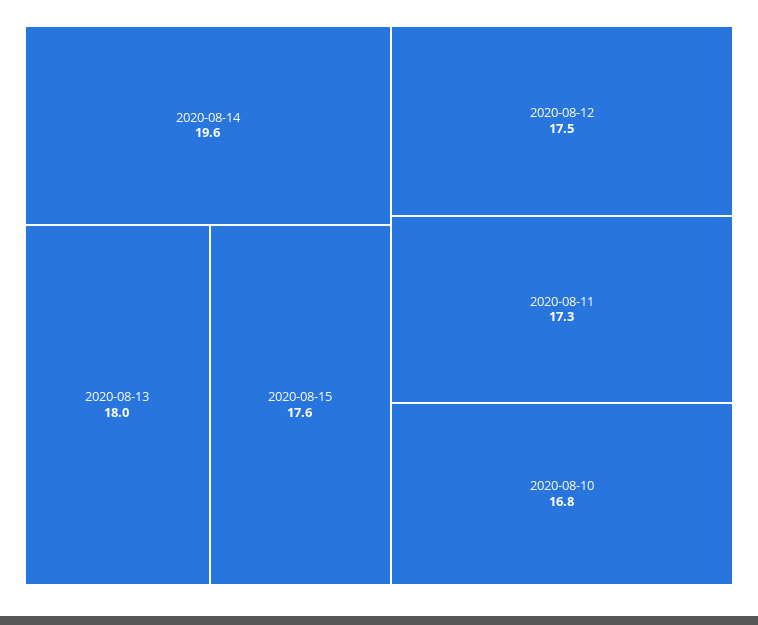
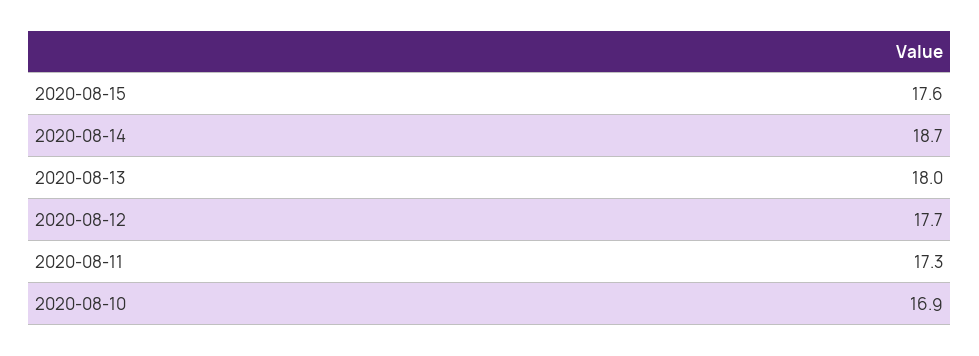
  {
-   "2020-08-14": 19.6,
+   "2020-08-14": 18.7,
    "2020-08-13": 18,
    "2020-08-15": 17.6,
-   "2020-08-12": 17.5,
+   "2020-08-12": 17.7,
    "2020-08-11": 17.3,
-   "2020-08-10": 16.8
+   "2020-08-10": 16.9
  }

